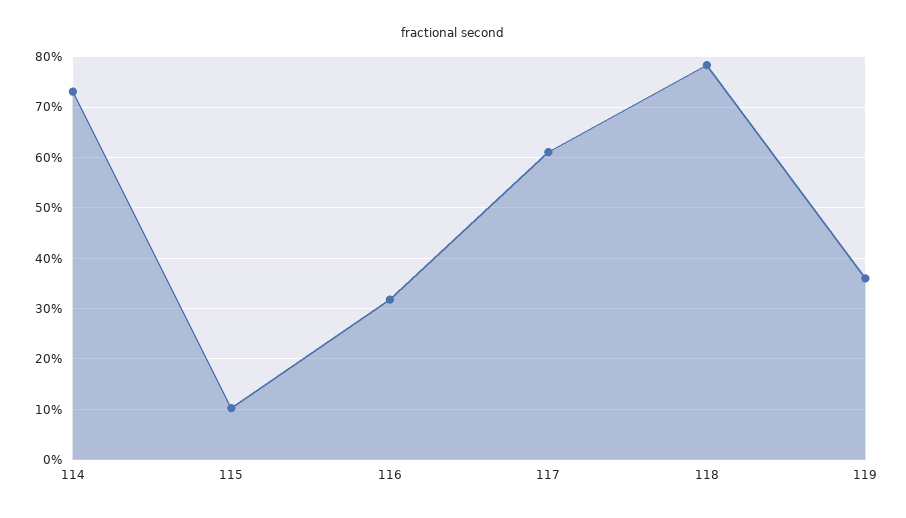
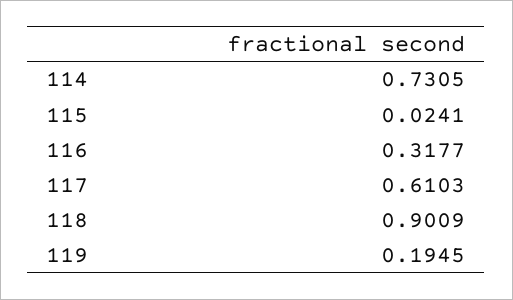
  {
    "114": 0.7305,
-   "115": 0.1,
+   "115": 0.0241,
    "116": 0.3177,
    "117": 0.6103,
-   "118": 0.78,
+   "118": 0.9009,
-   "119": 0.36
+   "119": 0.1945
  }

